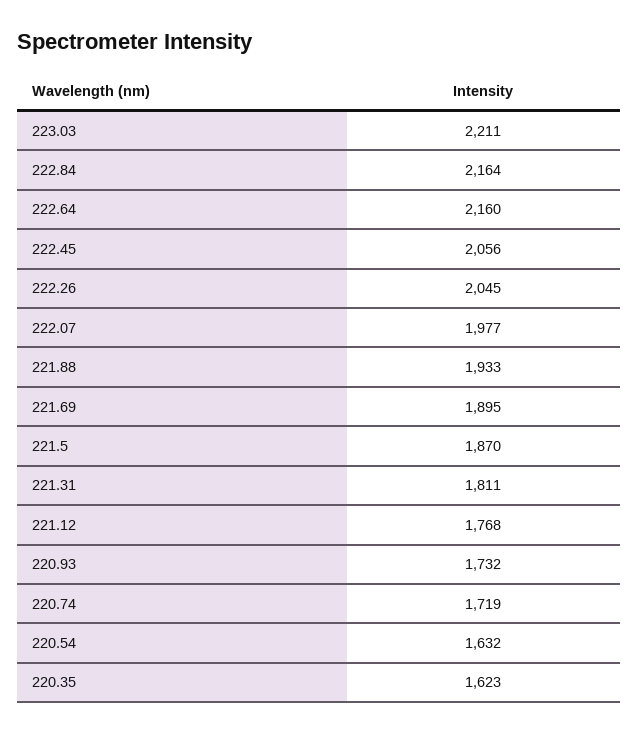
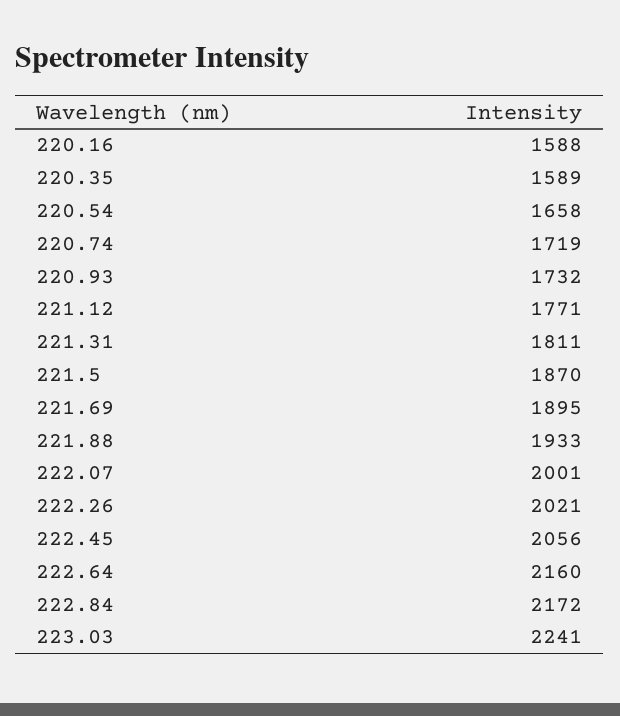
  {
-   "223.03": 2211,
+   "223.03": 2241,
-   "222.84": 2164,
+   "222.84": 2172,
    "222.64": 2160,
    "222.45": 2056,
-   "222.26": 2045,
+   "222.26": 2021,
-   "222.07": 1977,
+   "222.07": 2001,
    "221.88": 1933,
    "221.69": 1895,
    "221.5": 1870,
    "221.31": 1811,
-   "221.12": 1768,
+   "221.12": 1771,
    "220.93": 1732,
    "220.74": 1719,
-   "220.54": 1632,
+   "220.54": 1658,
-   "220.35": 1623
+   "220.35": 1589,
+   "220.16": 1588
  }

